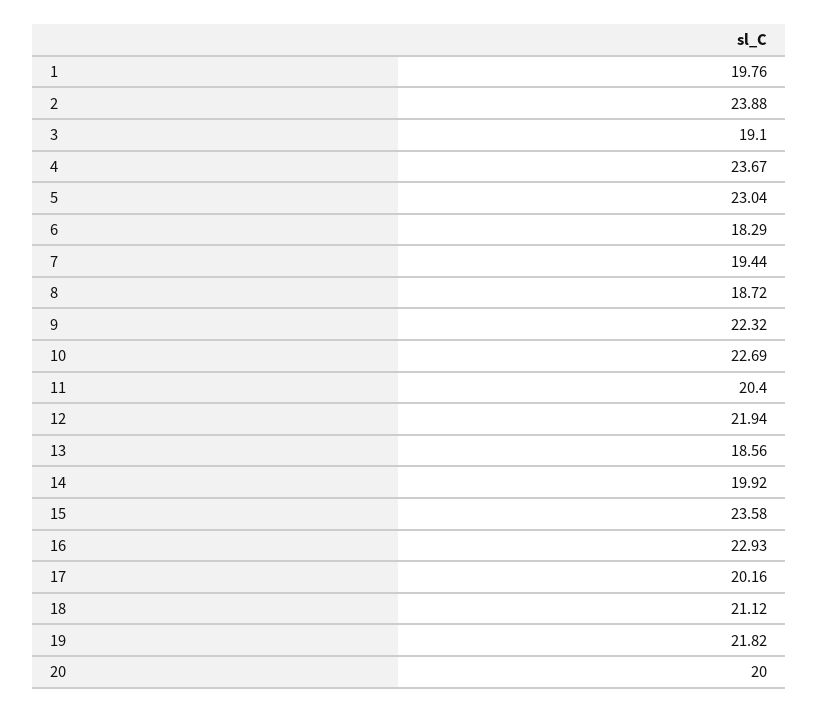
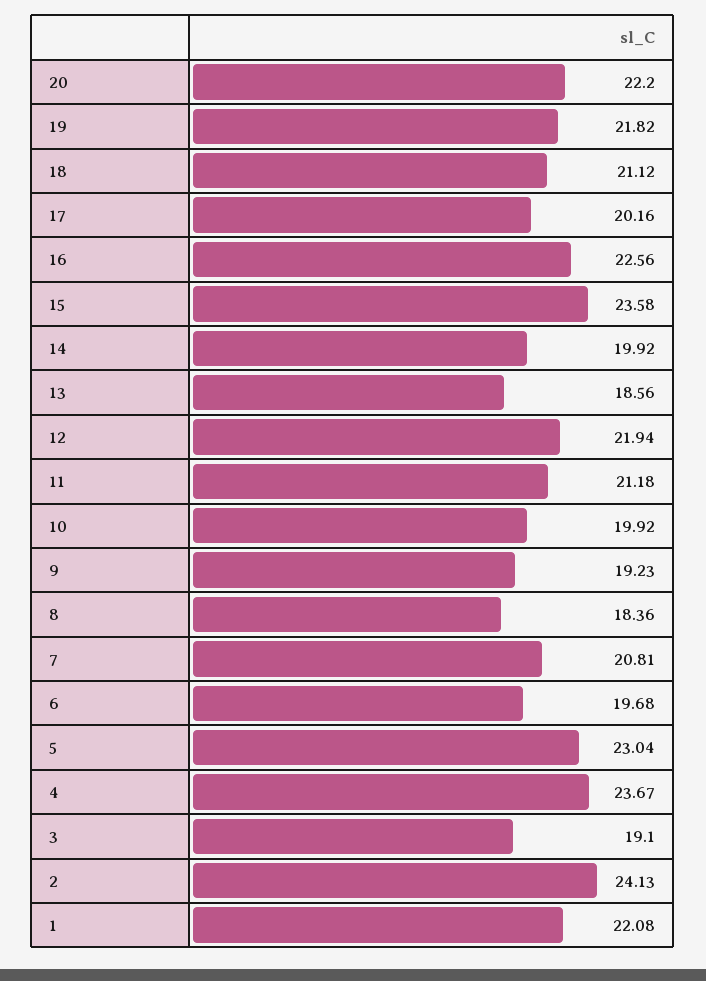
  {
-   "1": 19.76,
+   "1": 22.08,
-   "2": 23.88,
+   "2": 24.13,
    "3": 19.1,
    "4": 23.67,
    "5": 23.04,
-   "6": 18.29,
+   "6": 19.68,
-   "7": 19.44,
+   "7": 20.81,
-   "8": 18.72,
+   "8": 18.36,
-   "9": 22.32,
+   "9": 19.23,
-   "10": 22.69,
+   "10": 19.92,
-   "11": 20.4,
+   "11": 21.18,
    "12": 21.94,
    "13": 18.56,
    "14": 19.92,
    "15": 23.58,
-   "16": 22.93,
+   "16": 22.56,
    "17": 20.16,
    "18": 21.12,
    "19": 21.82,
-   "20": 20
+   "20": 22.2
  }

